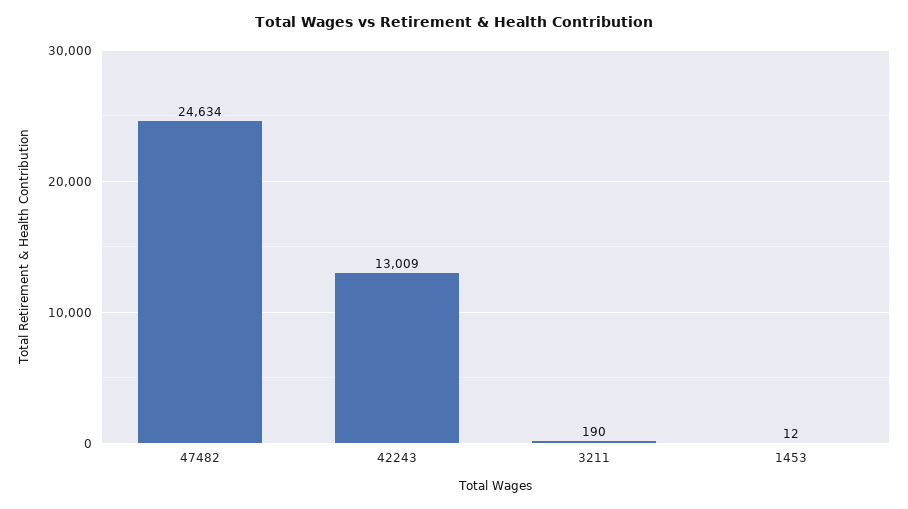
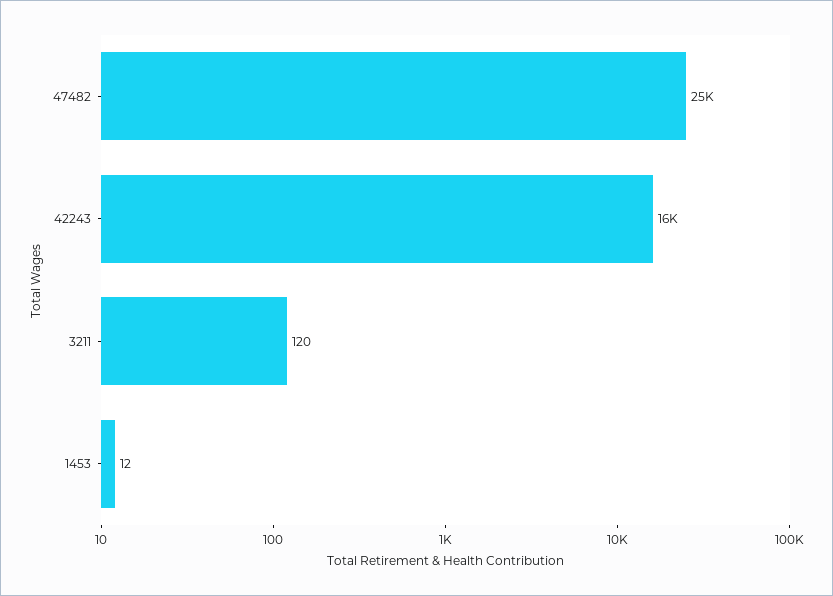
  {
    "47482": 24634,
-   "42243": 13009,
+   "42243": 16000,
-   "3211": 190,
+   "3211": 120,
    "1453": 12
  }

